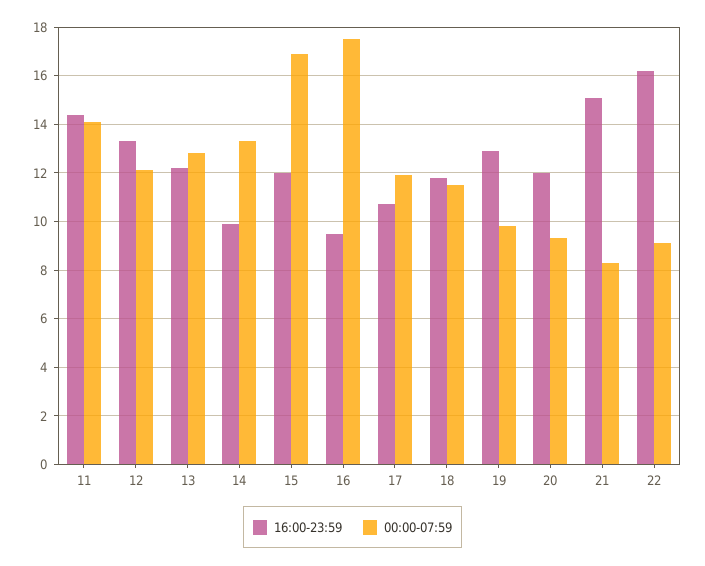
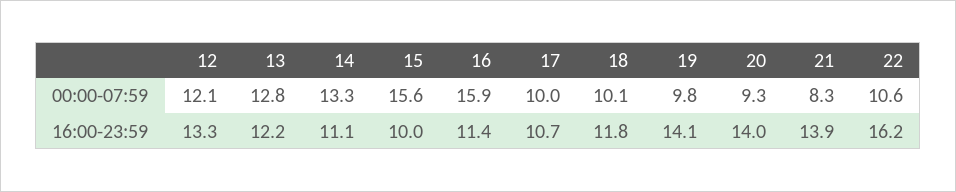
  {
    "16:00-23:59": {
-     "11": 14.5,
      "12": 13.3,
      "13": 12.2,
-     "14": 10,
+     "14": 11.1,
-     "15": 12,
+     "15": 10,
-     "16": 9.5,
+     "16": 11.4,
      "17": 10.7,
      "18": 11.8,
-     "19": 13,
+     "19": 14.1,
-     "20": 12,
+     "20": 14,
-     "21": 15,
+     "21": 13.9,
      "22": 16.2
    },
    "00:00-07:59": {
-     "11": 14,
      "12": 12.1,
      "13": 12.8,
      "14": 13.3,
-     "15": 17,
+     "15": 15.6,
-     "16": 17.5,
+     "16": 15.9,
-     "17": 12,
+     "17": 10,
-     "18": 11.5,
+     "18": 10.1,
      "19": 9.8,
      "20": 9.3,
      "21": 8.3,
-     "22": 9
+     "22": 10.6
    }
  }

